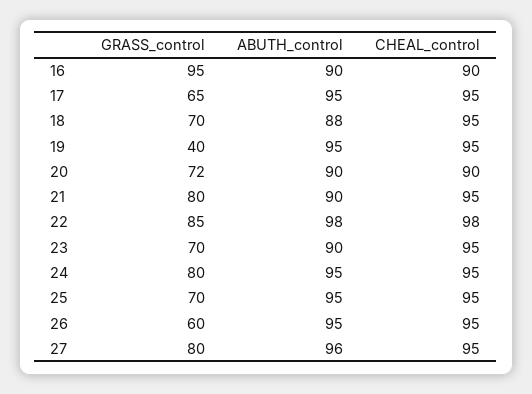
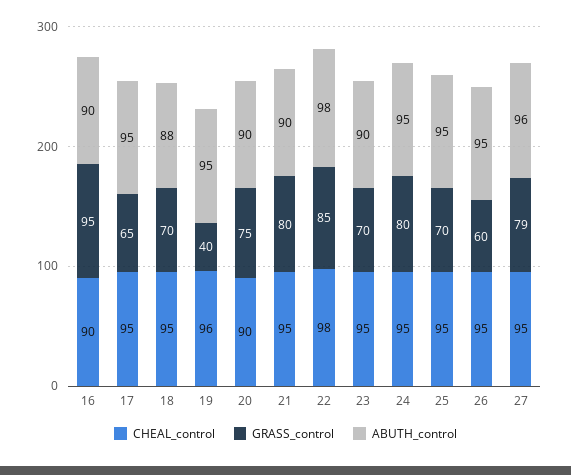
  {
    "GRASS_control": {
      "16": 95,
      "17": 65,
      "18": 70,
      "19": 40,
-     "20": 72,
+     "20": 75,
      "21": 80,
      "22": 85,
      "23": 70,
      "24": 80,
      "25": 70,
      "26": 60,
-     "27": 80
+     "27": 79
    },
    "ABUTH_control": {
      "16": 90,
      "17": 95,
      "18": 88,
      "19": 95,
      "20": 90,
      "21": 90,
      "22": 98,
      "23": 90,
      "24": 95,
      "25": 95,
      "26": 95,
      "27": 96
    },
    "CHEAL_control": {
      "16": 90,
      "17": 95,
      "18": 95,
-     "19": 95,
+     "19": 96,
      "20": 90,
      "21": 95,
      "22": 98,
      "23": 95,
      "24": 95,
      "25": 95,
      "26": 95,
      "27": 95
    }
  }

